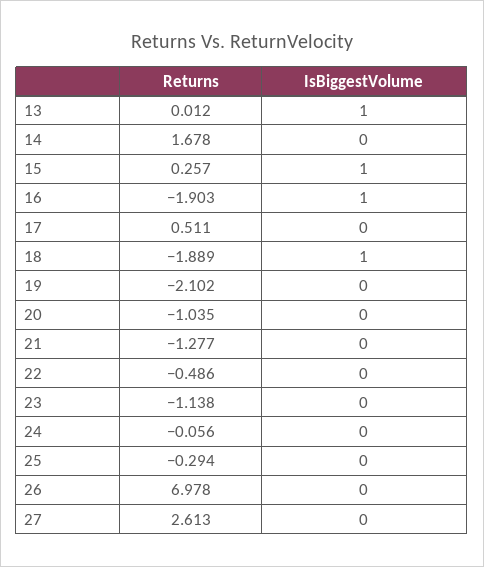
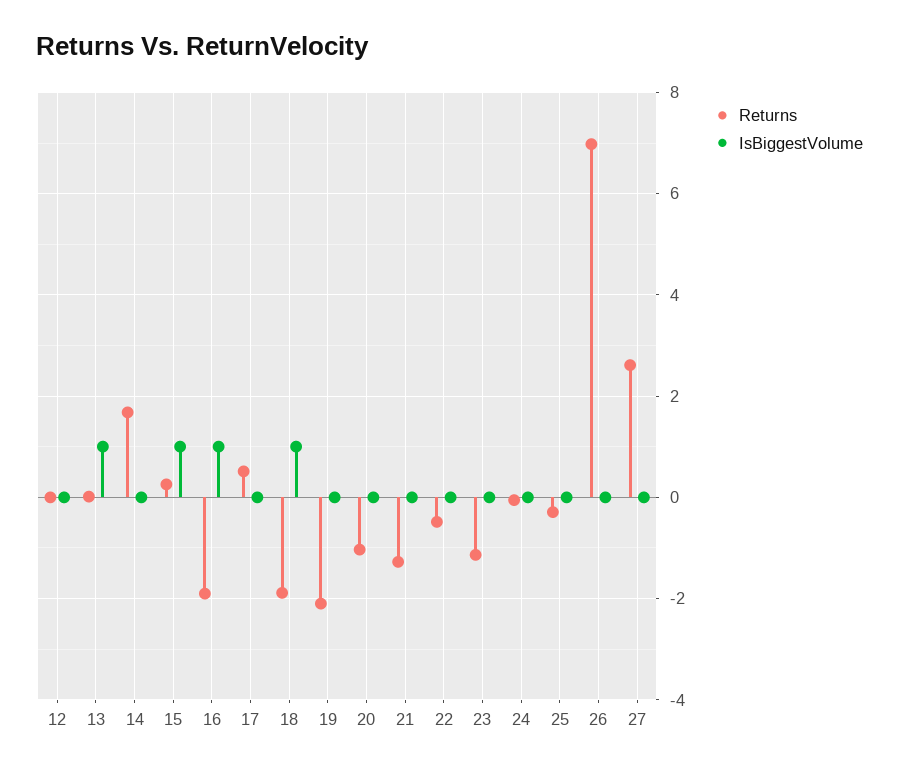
  {
    "Returns": {
      "13": 0.012,
      "14": 1.678,
      "15": 0.257,
      "16": -1.903,
      "17": 0.511,
      "18": -1.889,
      "19": -2.102,
      "20": -1.035,
      "21": -1.277,
      "22": -0.486,
      "23": -1.138,
      "24": -0.056,
      "25": -0.294,
      "26": 6.978,
-     "27": 2.613
+     "27": 2.613,
+     "12": 0
    },
    "IsBiggestVolume": {
      "13": 1,
      "14": 0,
      "15": 1,
      "16": 1,
      "17": 0,
      "18": 1,
      "19": 0,
      "20": 0,
      "21": 0,
      "22": 0,
      "23": 0,
      "24": 0,
      "25": 0,
      "26": 0,
-     "27": 0
+     "27": 0,
+     "12": 0
    }
  }

